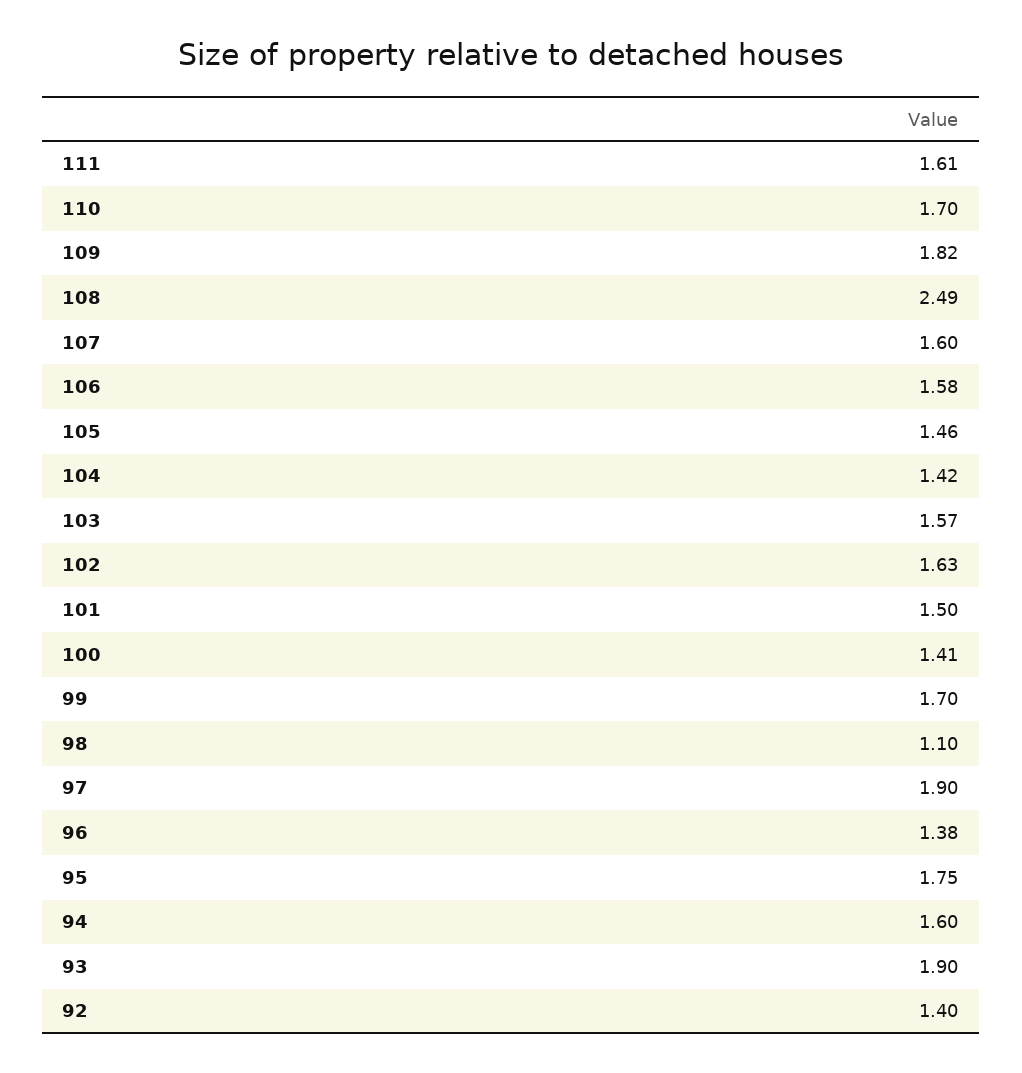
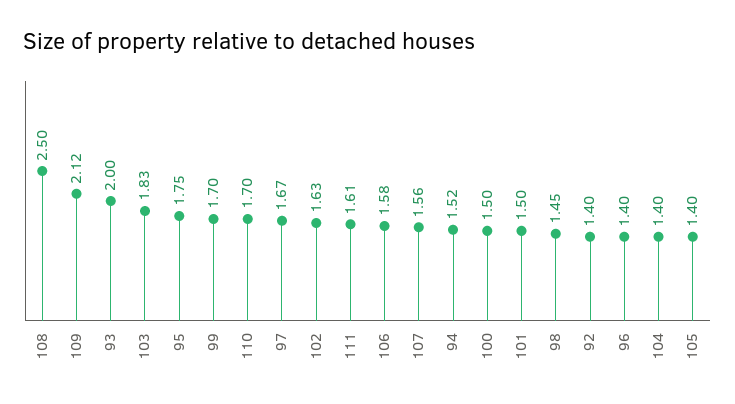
  {
    "111": 1.61,
    "110": 1.7,
-   "109": 1.82,
+   "109": 2.12,
-   "108": 2.49,
+   "108": 2.5,
-   "107": 1.6,
+   "107": 1.56,
    "106": 1.58,
-   "105": 1.46,
+   "105": 1.4,
-   "104": 1.42,
+   "104": 1.4,
-   "103": 1.57,
+   "103": 1.83,
    "102": 1.63,
    "101": 1.5,
-   "100": 1.41,
+   "100": 1.5,
    "99": 1.7,
-   "98": 1.1,
+   "98": 1.45,
-   "97": 1.9,
+   "97": 1.67,
-   "96": 1.38,
+   "96": 1.4,
    "95": 1.75,
-   "94": 1.6,
+   "94": 1.52,
-   "93": 1.9,
+   "93": 2,
    "92": 1.4
  }

